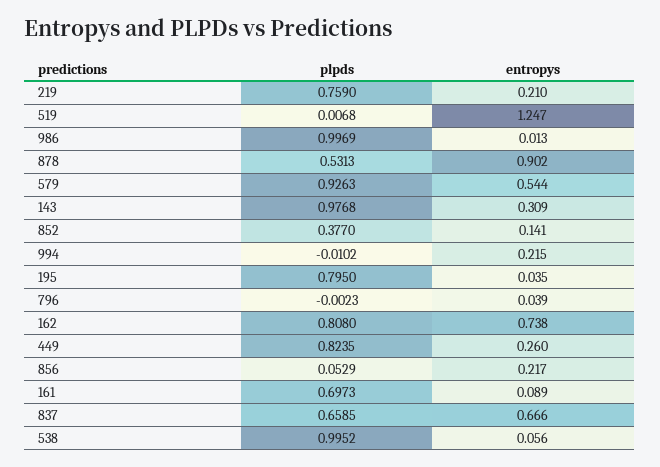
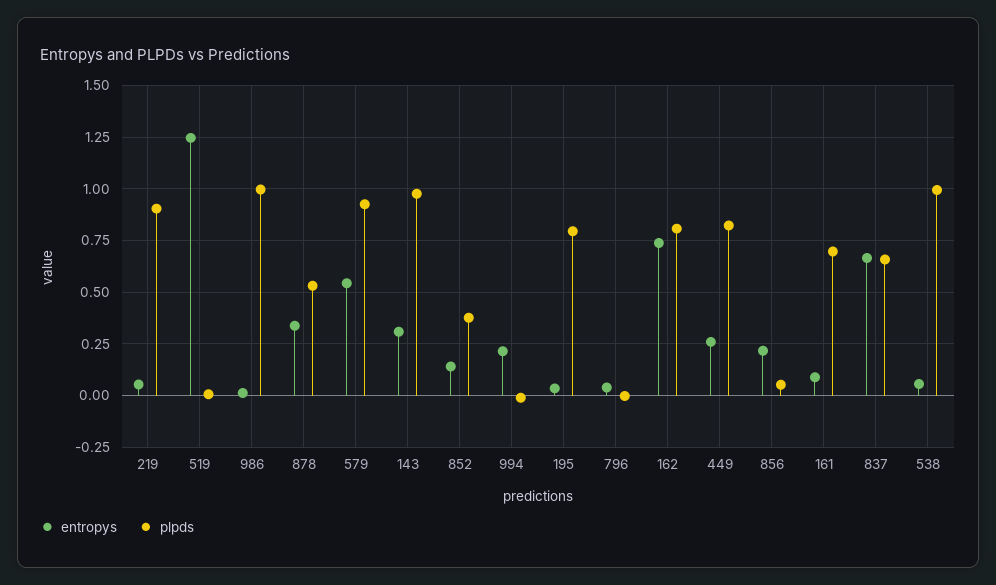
  {
    "plpds": {
-     "219": 0.759,
+     "219": 0.9,
      "519": 0.0068,
      "986": 0.9969,
      "878": 0.5313,
      "579": 0.9263,
      "143": 0.9768,
      "852": 0.377,
      "994": -0.0102,
      "195": 0.795,
      "796": -0.0023,
      "162": 0.808,
      "449": 0.8235,
      "856": 0.0529,
      "161": 0.6973,
      "837": 0.6585,
      "538": 0.9952
    },
    "entropys": {
-     "219": 0.21,
+     "219": 0.05,
      "519": 1.247,
      "986": 0.013,
-     "878": 0.902,
+     "878": 0.35,
      "579": 0.544,
      "143": 0.309,
      "852": 0.141,
      "994": 0.215,
      "195": 0.035,
      "796": 0.039,
      "162": 0.738,
      "449": 0.26,
      "856": 0.217,
      "161": 0.089,
      "837": 0.666,
      "538": 0.056
    }
  }

